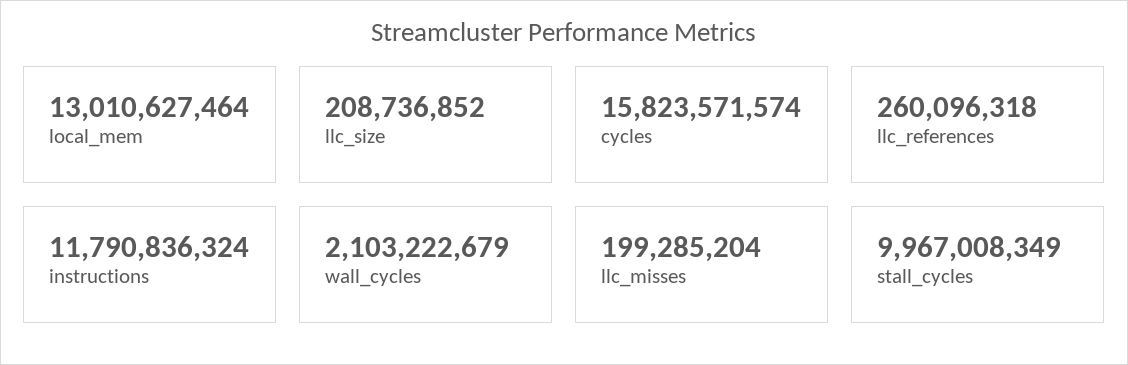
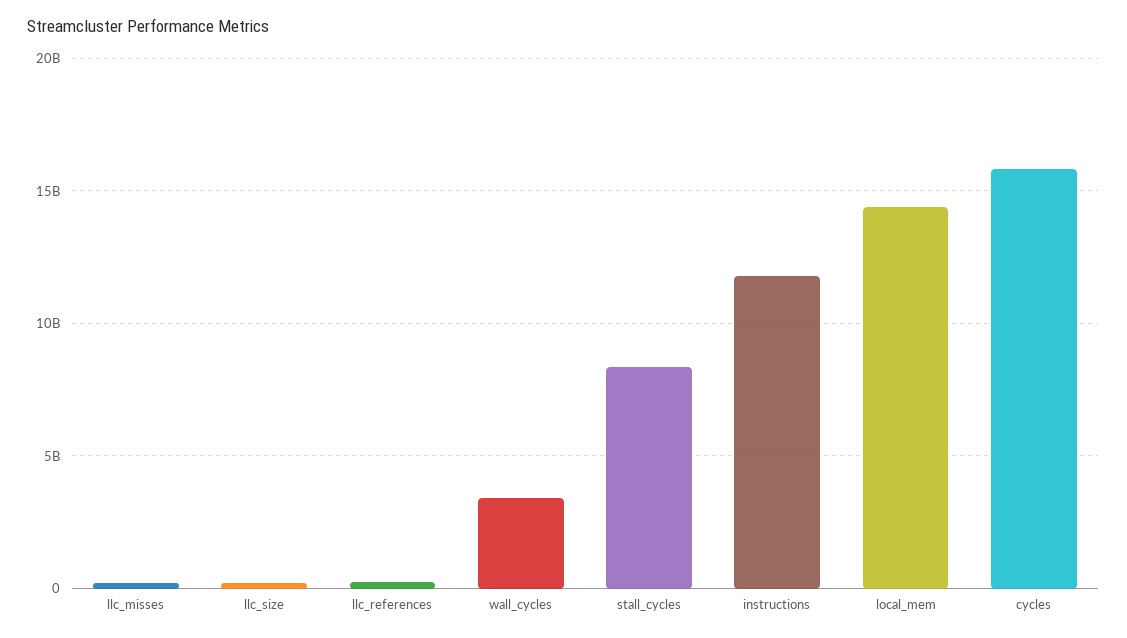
  {
-   "local_mem": 13010627464,
+   "local_mem": 14500000000,
    "llc_size": 208736852,
    "cycles": 15823571574,
    "llc_references": 260096318,
    "instructions": 11790836324,
-   "wall_cycles": 2103222679,
+   "wall_cycles": 3500000000,
    "llc_misses": 199285204,
-   "stall_cycles": 9967008349
+   "stall_cycles": 8500000000
  }

